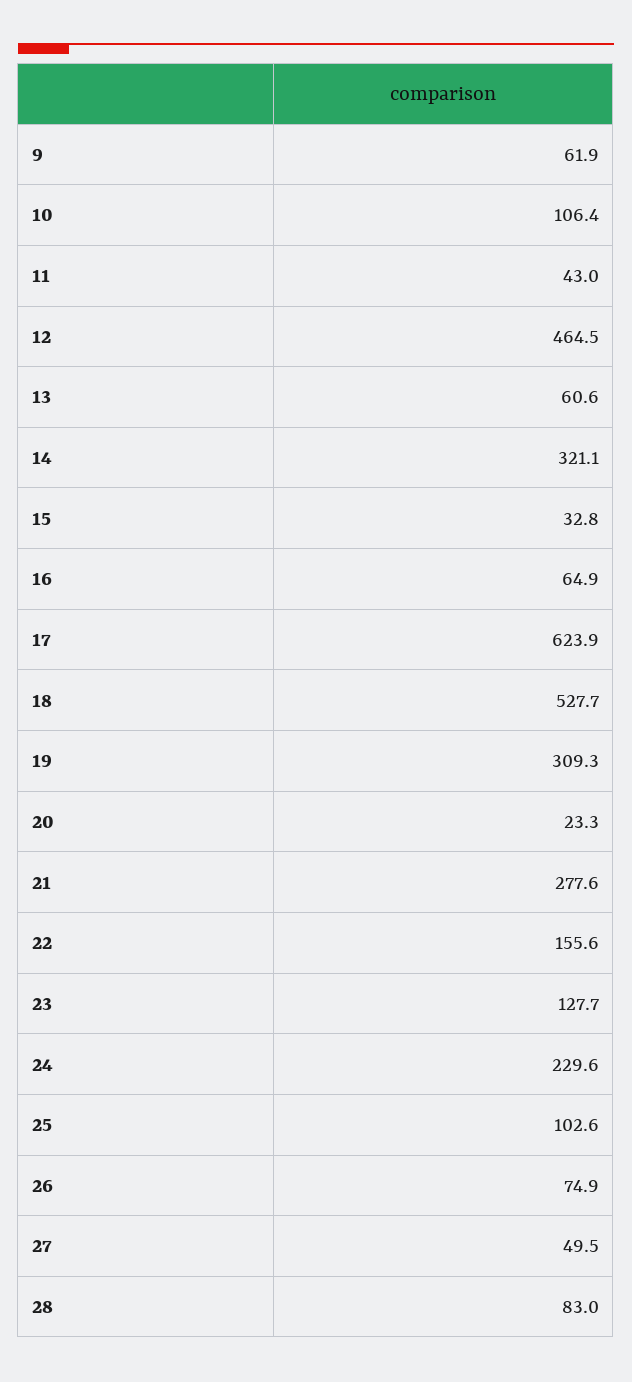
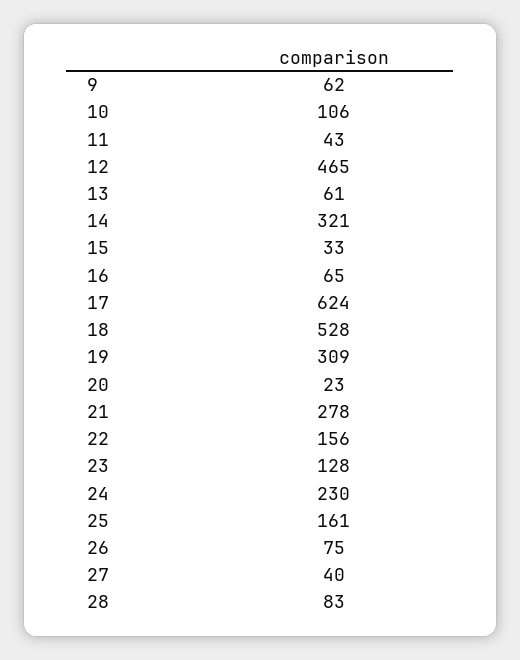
  {
    "9": 61.9,
    "10": 106.4,
    "11": 43,
    "12": 464.5,
    "13": 60.6,
    "14": 321.1,
    "15": 32.8,
    "16": 64.9,
    "17": 623.9,
    "18": 527.7,
    "19": 309.3,
    "20": 23.3,
    "21": 277.6,
    "22": 155.6,
    "23": 127.7,
    "24": 229.6,
-   "25": 102.6,
+   "25": 161,
    "26": 74.9,
-   "27": 49.5,
+   "27": 40,
    "28": 83
  }

